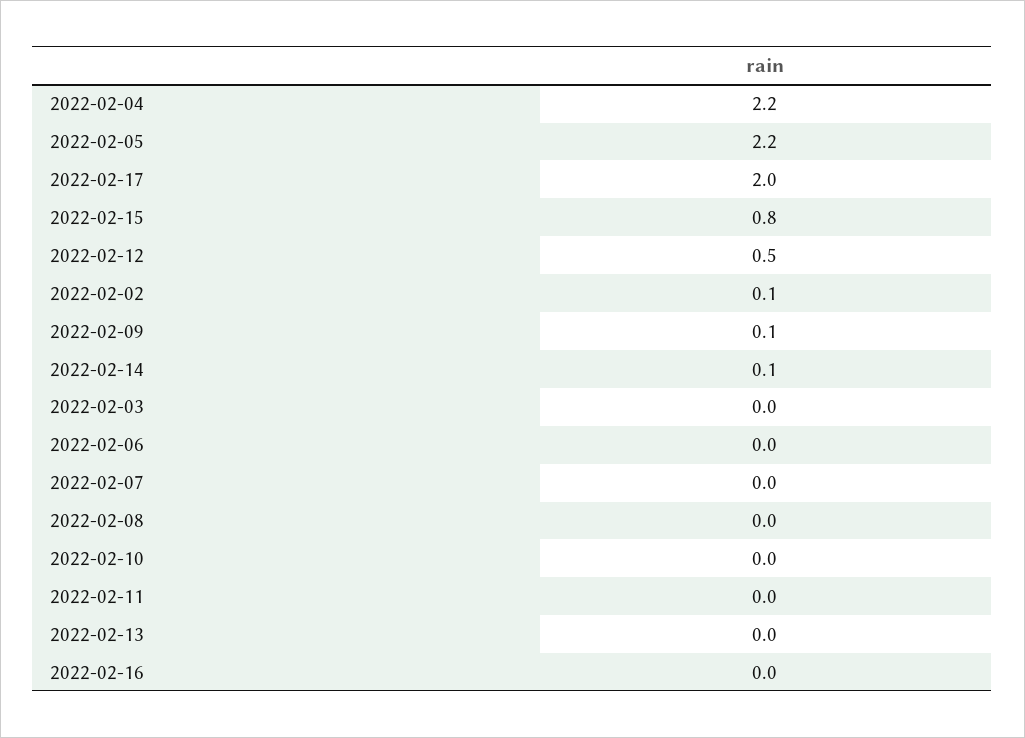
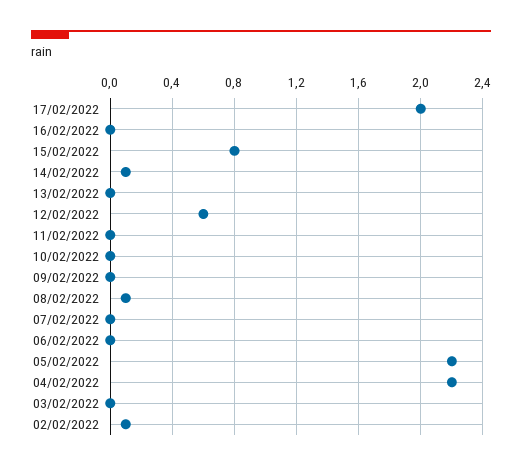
  {
    "2022-02-04": 2.2,
    "2022-02-05": 2.2,
    "2022-02-17": 2,
    "2022-02-15": 0.8,
-   "2022-02-12": 0.5,
+   "2022-02-12": 0.6,
    "2022-02-02": 0.1,
-   "2022-02-09": 0.1,
+   "2022-02-09": 0,
    "2022-02-14": 0.1,
    "2022-02-03": 0,
    "2022-02-06": 0,
    "2022-02-07": 0,
-   "2022-02-08": 0,
+   "2022-02-08": 0.1,
    "2022-02-10": 0,
    "2022-02-11": 0,
    "2022-02-13": 0,
    "2022-02-16": 0
  }

